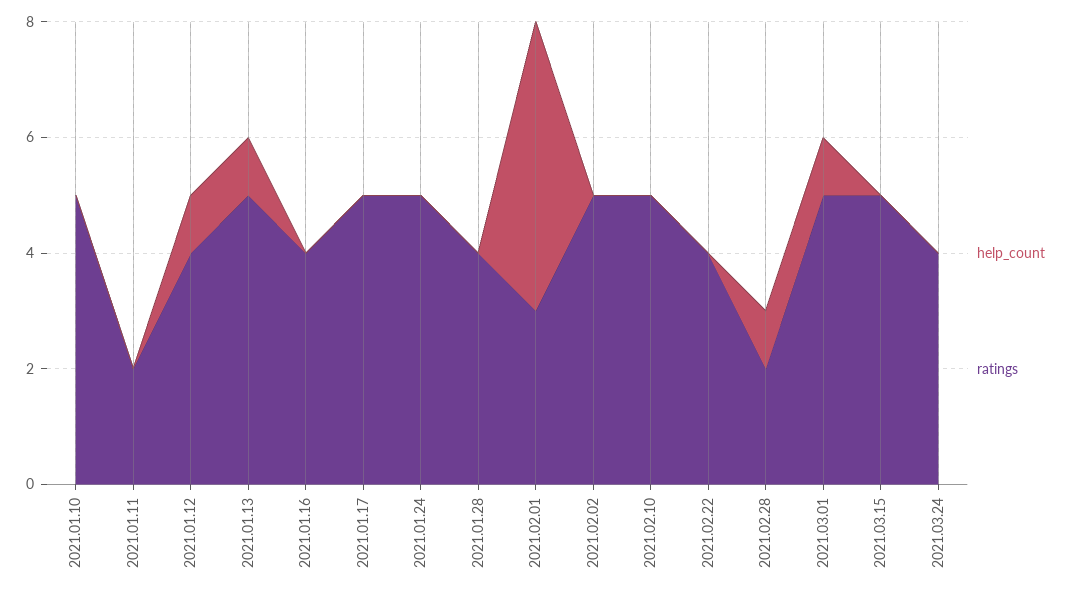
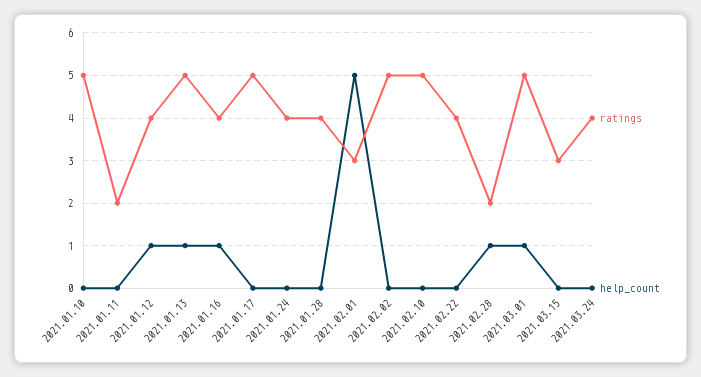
  {
    "help_count": {
      "2021.01.10": 0,
      "2021.01.11": 0,
      "2021.01.12": 1,
      "2021.01.13": 1,
-     "2021.01.16": 0,
+     "2021.01.16": 1,
      "2021.01.17": 0,
      "2021.01.24": 0,
      "2021.01.28": 0,
      "2021.02.01": 5,
      "2021.02.02": 0,
      "2021.02.10": 0,
      "2021.02.22": 0,
      "2021.02.28": 1,
      "2021.03.01": 1,
      "2021.03.15": 0,
      "2021.03.24": 0
    },
    "ratings": {
      "2021.01.10": 5,
      "2021.01.11": 2,
      "2021.01.12": 4,
      "2021.01.13": 5,
      "2021.01.16": 4,
      "2021.01.17": 5,
-     "2021.01.24": 5,
+     "2021.01.24": 4,
      "2021.01.28": 4,
      "2021.02.01": 3,
      "2021.02.02": 5,
      "2021.02.10": 5,
      "2021.02.22": 4,
      "2021.02.28": 2,
      "2021.03.01": 5,
-     "2021.03.15": 5,
+     "2021.03.15": 3,
      "2021.03.24": 4
    }
  }

